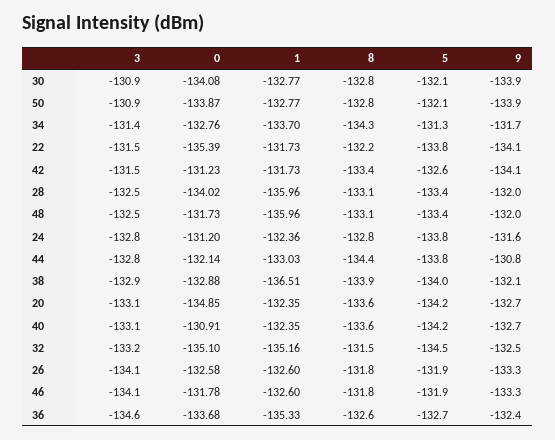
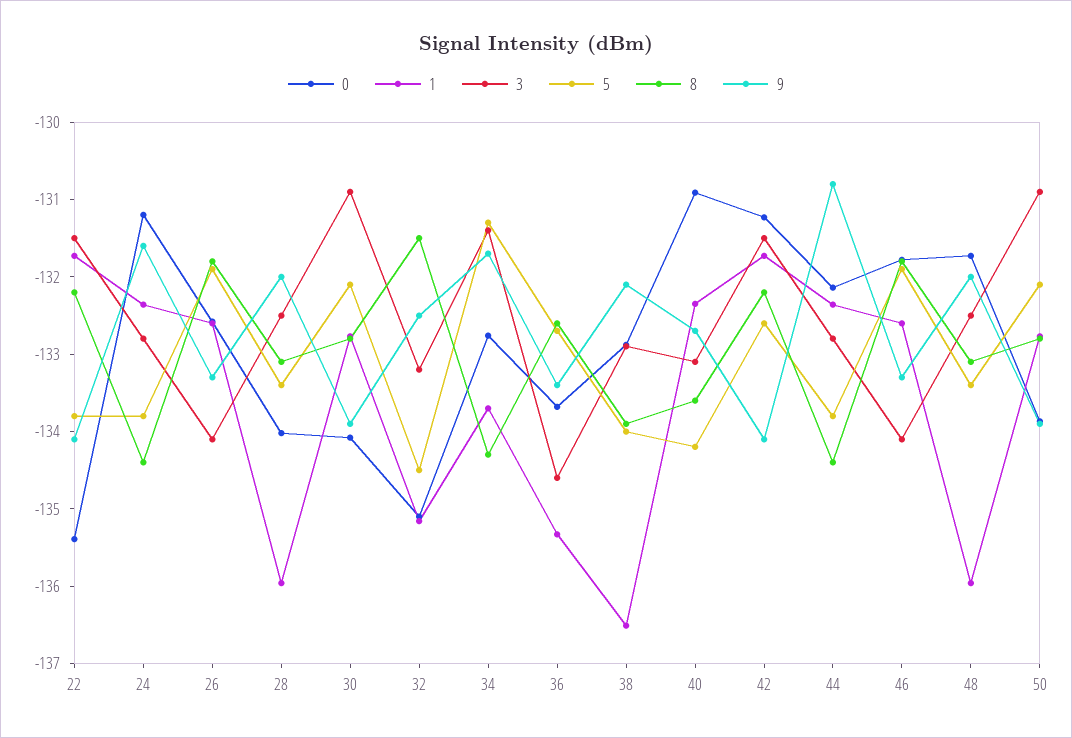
  {
    "3": {
      "30": -130.9,
      "50": -130.9,
      "34": -131.4,
      "22": -131.5,
      "42": -131.5,
      "28": -132.5,
      "48": -132.5,
      "24": -132.8,
      "44": -132.8,
      "38": -132.9,
-     "20": -133.1,
      "40": -133.1,
      "32": -133.2,
      "26": -134.1,
      "46": -134.1,
      "36": -134.6
    },
    "0": {
      "30": -134.08,
      "50": -133.87,
      "34": -132.76,
      "22": -135.39,
      "42": -131.23,
      "28": -134.02,
      "48": -131.73,
      "24": -131.2,
      "44": -132.14,
      "38": -132.88,
-     "20": -134.85,
      "40": -130.91,
      "32": -135.1,
      "26": -132.58,
      "46": -131.78,
      "36": -133.68
    },
    "1": {
      "30": -132.77,
      "50": -132.77,
      "34": -133.7,
      "22": -131.73,
      "42": -131.73,
      "28": -135.96,
      "48": -135.96,
      "24": -132.36,
-     "44": -133.03,
+     "44": -132.4,
      "38": -136.51,
-     "20": -132.35,
      "40": -132.35,
      "32": -135.16,
      "26": -132.6,
      "46": -132.6,
      "36": -135.33
    },
    "8": {
      "30": -132.8,
      "50": -132.8,
      "34": -134.3,
      "22": -132.2,
-     "42": -133.4,
+     "42": -132.2,
      "28": -133.1,
      "48": -133.1,
-     "24": -132.8,
+     "24": -134.4,
      "44": -134.4,
      "38": -133.9,
-     "20": -133.6,
      "40": -133.6,
      "32": -131.5,
      "26": -131.8,
      "46": -131.8,
      "36": -132.6
    },
    "5": {
      "30": -132.1,
      "50": -132.1,
      "34": -131.3,
      "22": -133.8,
      "42": -132.6,
      "28": -133.4,
      "48": -133.4,
      "24": -133.8,
      "44": -133.8,
      "38": -134,
-     "20": -134.2,
      "40": -134.2,
      "32": -134.5,
      "26": -131.9,
      "46": -131.9,
      "36": -132.7
    },
    "9": {
      "30": -133.9,
      "50": -133.9,
      "34": -131.7,
      "22": -134.1,
      "42": -134.1,
      "28": -132,
      "48": -132,
      "24": -131.6,
      "44": -130.8,
      "38": -132.1,
-     "20": -132.7,
      "40": -132.7,
      "32": -132.5,
      "26": -133.3,
      "46": -133.3,
-     "36": -132.4
+     "36": -133.4
    }
  }

